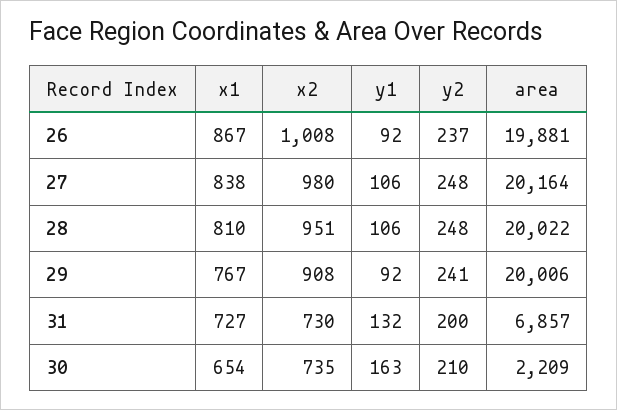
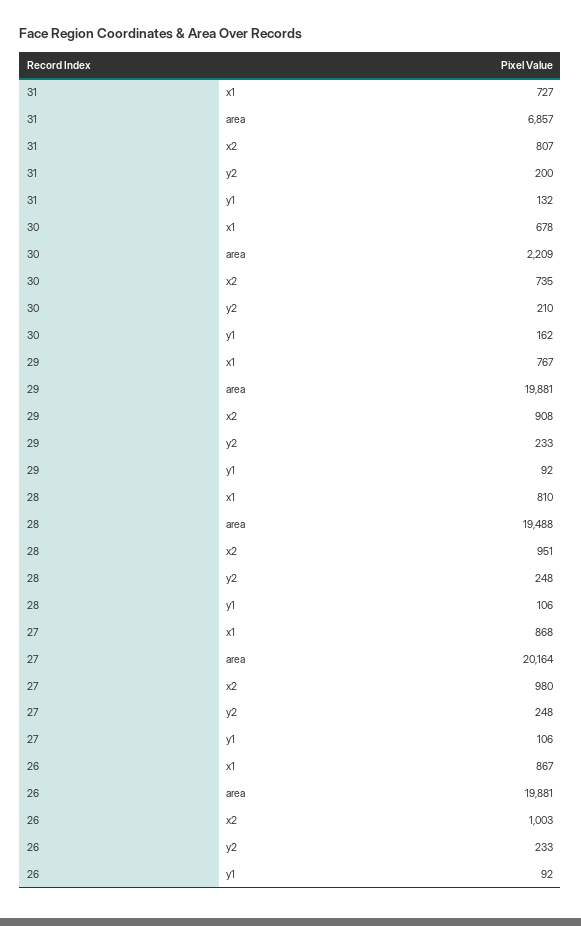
  {
    "x1": {
      "26": 867,
-     "27": 838,
+     "27": 868,
      "28": 810,
      "29": 767,
      "31": 727,
-     "30": 654
+     "30": 678
    },
    "x2": {
-     "26": 1008,
+     "26": 1003,
      "27": 980,
      "28": 951,
      "29": 908,
-     "31": 730,
+     "31": 807,
      "30": 735
    },
    "y1": {
      "26": 92,
      "27": 106,
      "28": 106,
      "29": 92,
      "31": 132,
-     "30": 163
+     "30": 162
    },
    "y2": {
-     "26": 237,
+     "26": 233,
      "27": 248,
      "28": 248,
-     "29": 241,
+     "29": 233,
      "31": 200,
      "30": 210
    },
    "area": {
      "26": 19881,
      "27": 20164,
-     "28": 20022,
+     "28": 19488,
-     "29": 20006,
+     "29": 19881,
      "31": 6857,
      "30": 2209
    }
  }

